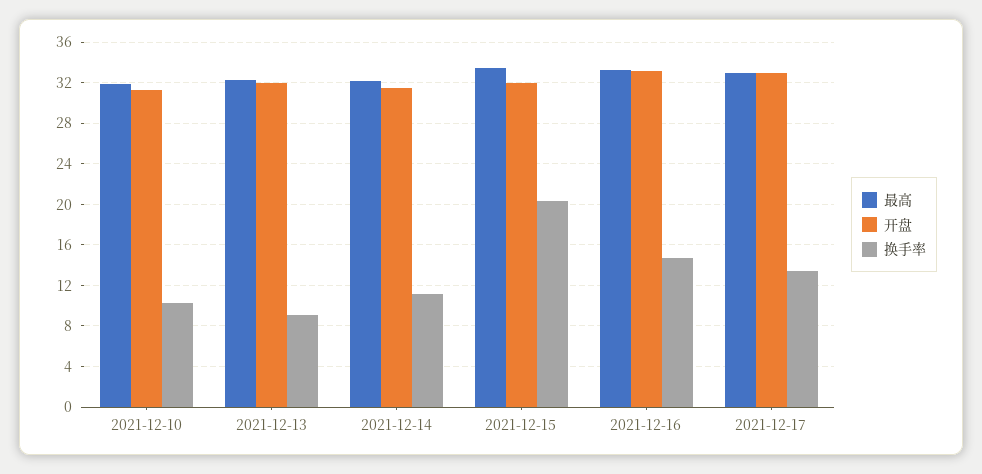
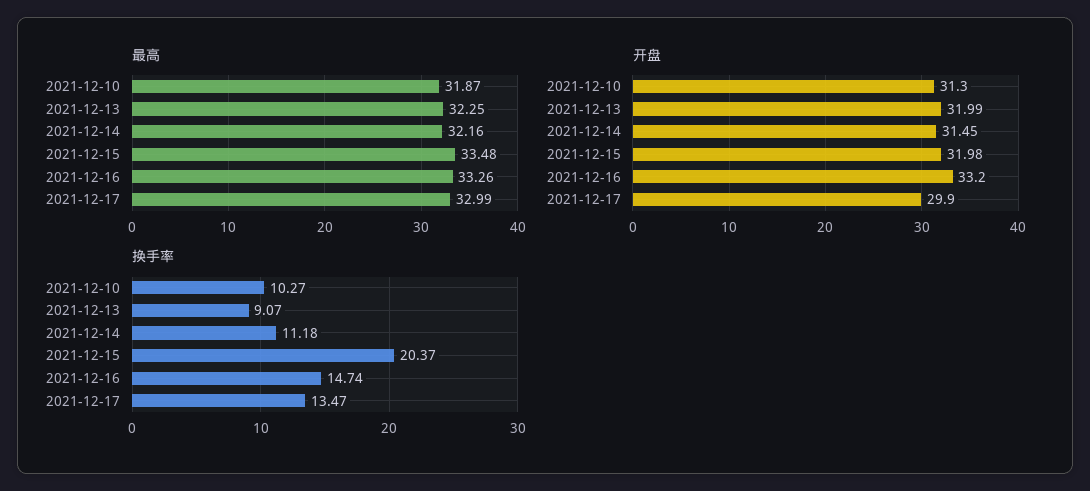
  {
    "最高": {
      "2021-12-10": 31.87,
      "2021-12-13": 32.25,
      "2021-12-14": 32.16,
      "2021-12-15": 33.48,
      "2021-12-16": 33.26,
      "2021-12-17": 32.99
    },
    "开盘": {
      "2021-12-10": 31.3,
      "2021-12-13": 31.99,
      "2021-12-14": 31.45,
      "2021-12-15": 31.98,
      "2021-12-16": 33.2,
-     "2021-12-17": 33
+     "2021-12-17": 29.9
    },
    "换手率": {
      "2021-12-10": 10.27,
      "2021-12-13": 9.07,
      "2021-12-14": 11.18,
      "2021-12-15": 20.37,
      "2021-12-16": 14.74,
      "2021-12-17": 13.47
    }
  }

